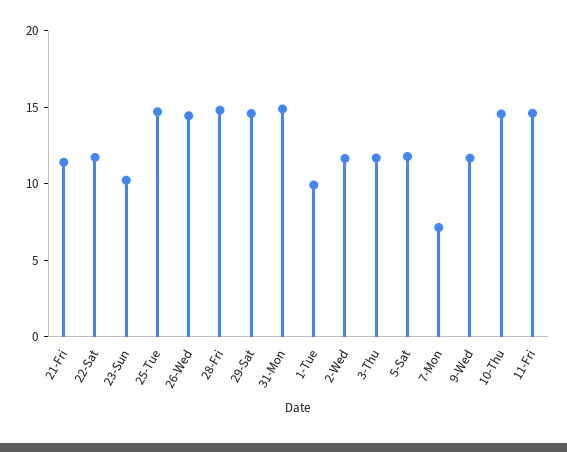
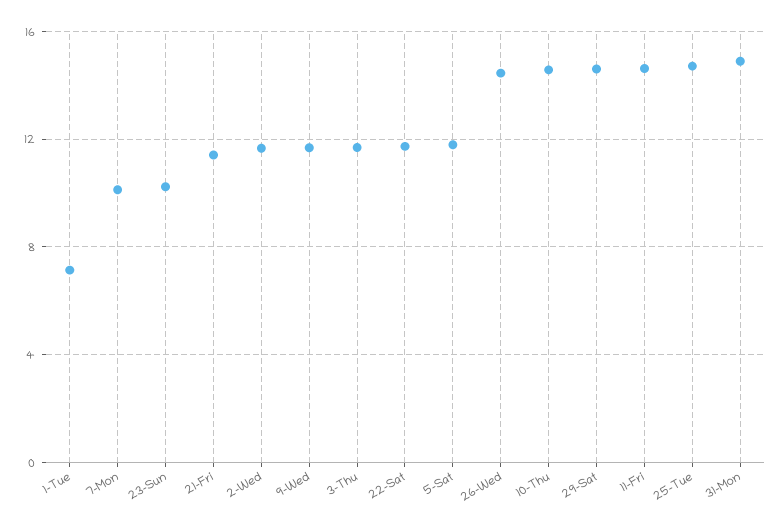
  {
    "21-Fri": 11.5,
    "22-Sat": 11.5,
    "23-Sun": 10,
    "25-Tue": 14.5,
    "26-Wed": 14.5,
-   "28-Fri": 15,
    "29-Sat": 14.5,
    "31-Mon": 15,
-   "1-Tue": 10,
+   "1-Tue": 7,
    "2-Wed": 11.5,
    "3-Thu": 11.5,
    "5-Sat": 12,
-   "7-Mon": 7,
+   "7-Mon": 10,
    "9-Wed": 11.5,
    "10-Thu": 14.5,
    "11-Fri": 14.5
  }

